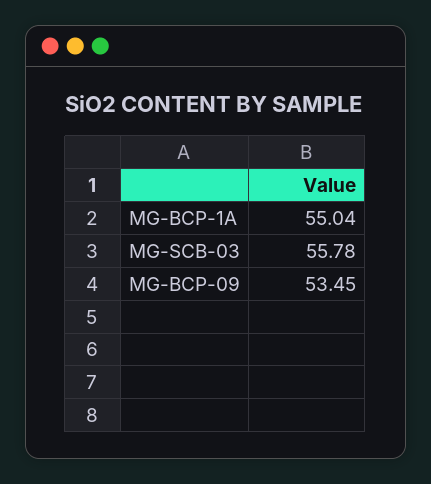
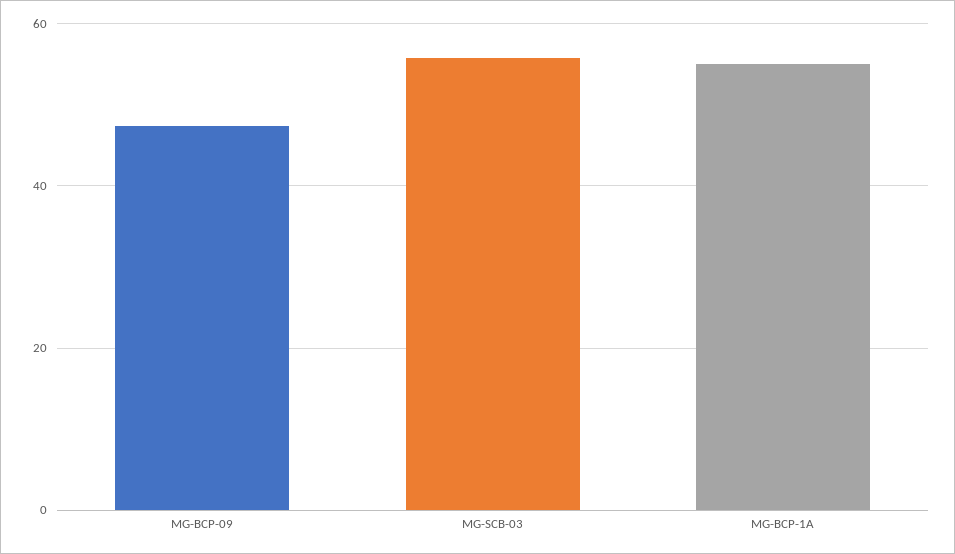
  {
    "MG-BCP-1A": 55.04,
    "MG-SCB-03": 55.78,
-   "MG-BCP-09": 53.45
+   "MG-BCP-09": 48
  }

